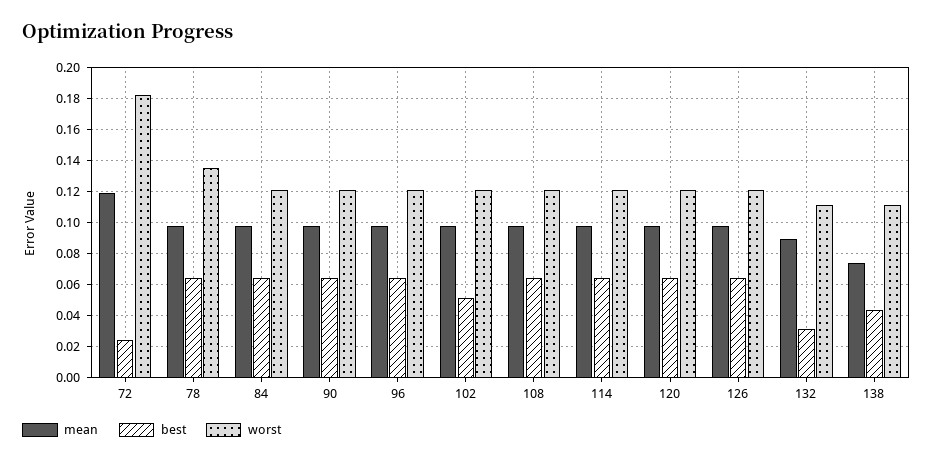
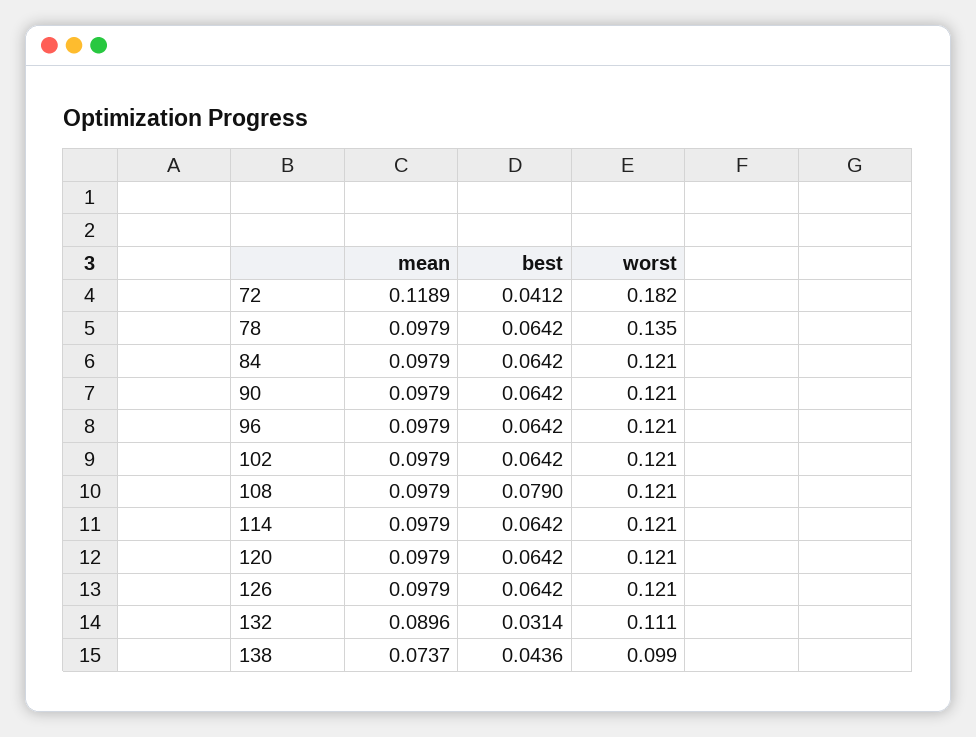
  {
    "mean": {
      "72": 0.1189,
      "78": 0.0979,
      "84": 0.0979,
      "90": 0.0979,
      "96": 0.0979,
      "102": 0.0979,
      "108": 0.0979,
      "114": 0.0979,
      "120": 0.0979,
      "126": 0.0979,
      "132": 0.0896,
      "138": 0.0737
    },
    "best": {
-     "72": 0.025,
+     "72": 0.0412,
      "78": 0.0642,
      "84": 0.0642,
      "90": 0.0642,
      "96": 0.0642,
-     "102": 0.05,
+     "102": 0.0642,
-     "108": 0.065,
+     "108": 0.079,
      "114": 0.0642,
      "120": 0.0642,
      "126": 0.0642,
      "132": 0.0314,
      "138": 0.0436
    },
    "worst": {
      "72": 0.182,
      "78": 0.135,
      "84": 0.121,
      "90": 0.121,
      "96": 0.121,
      "102": 0.121,
      "108": 0.121,
      "114": 0.121,
      "120": 0.121,
      "126": 0.121,
      "132": 0.111,
-     "138": 0.11
+     "138": 0.099
    }
  }

